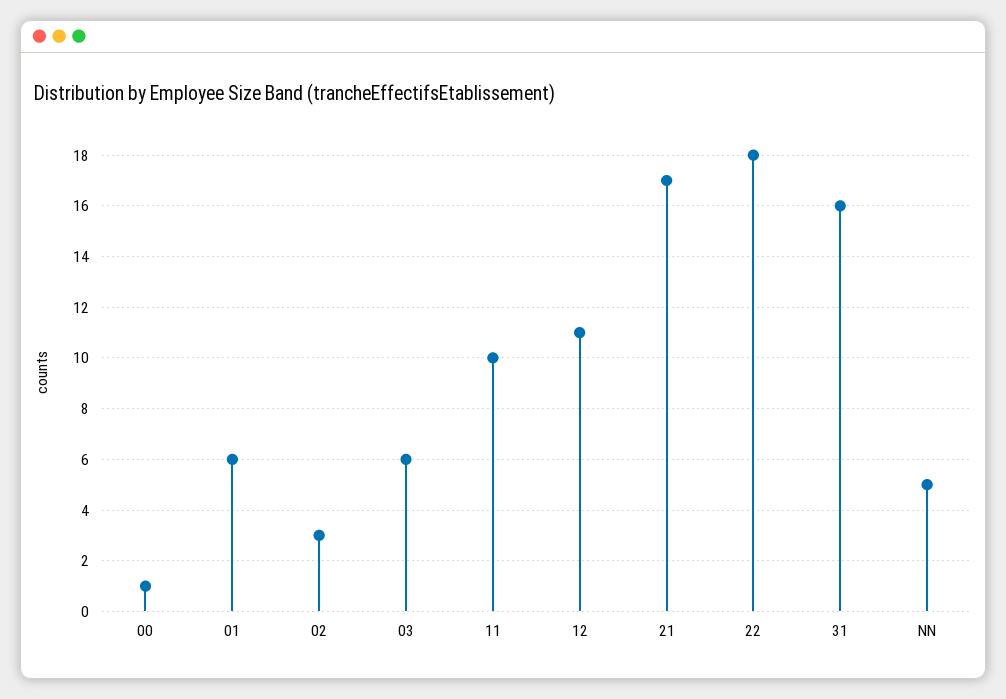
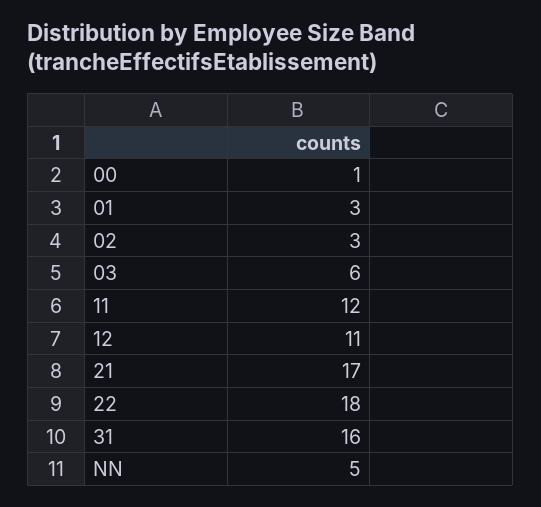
  {
    "00": 1,
-   "01": 6,
+   "01": 3,
    "02": 3,
    "03": 6,
-   "11": 10,
+   "11": 12,
    "12": 11,
    "21": 17,
    "22": 18,
    "31": 16,
    "NN": 5
  }

